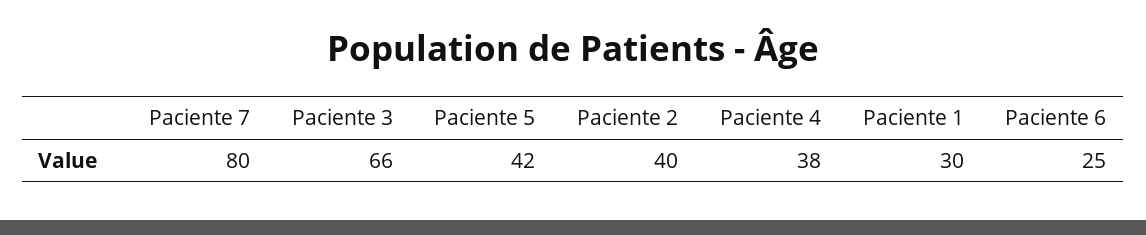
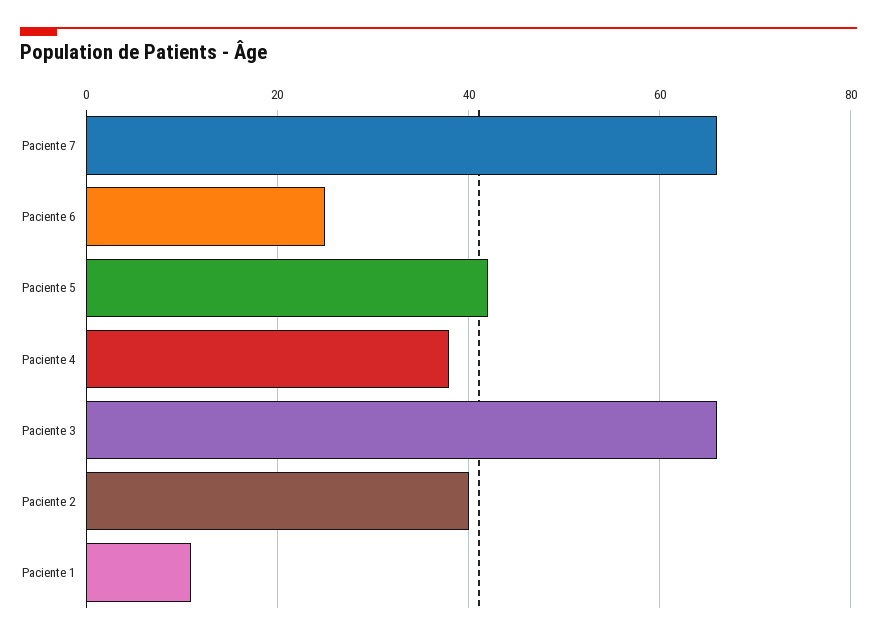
  {
-   "Paciente 7": 80,
+   "Paciente 7": 65,
    "Paciente 3": 66,
    "Paciente 5": 42,
    "Paciente 2": 40,
    "Paciente 4": 38,
-   "Paciente 1": 30,
+   "Paciente 1": 10,
    "Paciente 6": 25
  }

